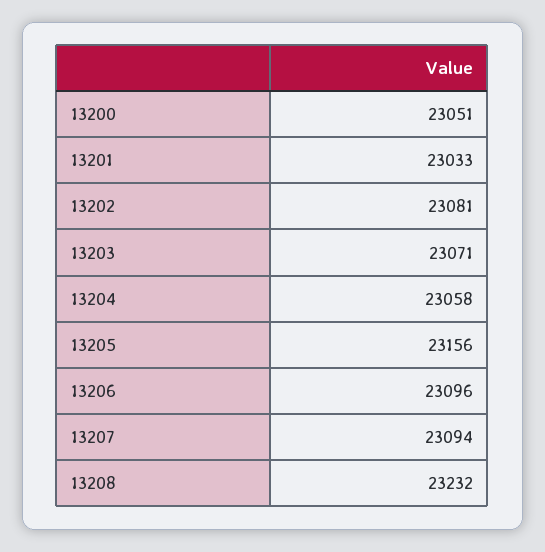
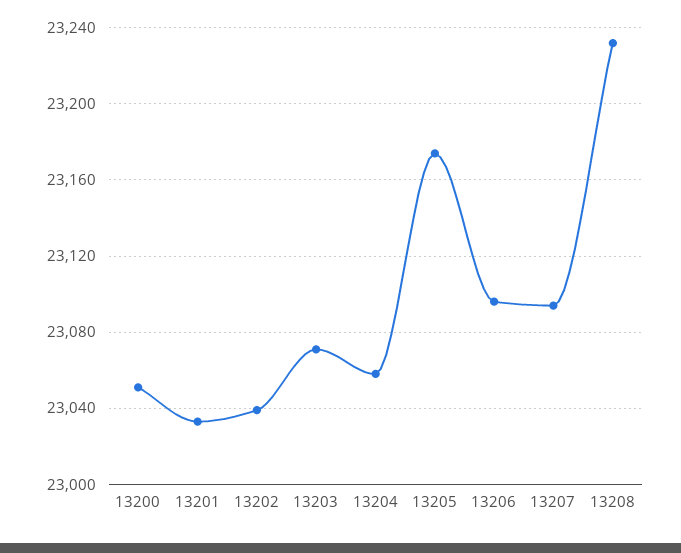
  {
    "13200": 23051,
    "13201": 23033,
-   "13202": 23081,
+   "13202": 23040,
    "13203": 23071,
    "13204": 23058,
-   "13205": 23156,
+   "13205": 23175,
    "13206": 23096,
    "13207": 23094,
    "13208": 23232
  }

